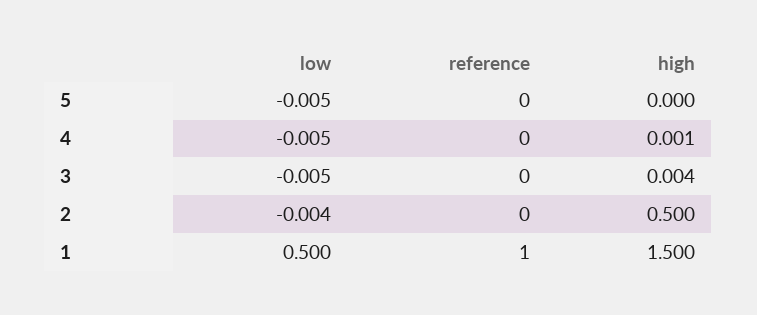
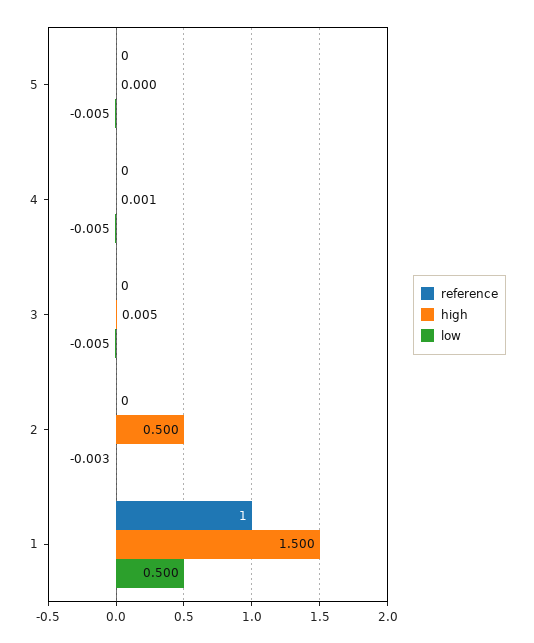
  {
    "low": {
      "5": -0.005,
      "4": -0.005,
      "3": -0.005,
-     "2": -0.004,
+     "2": -0.003,
      "1": 0.5
    },
    "reference": {
      "5": 0,
      "4": 0,
      "3": 0,
      "2": 0,
      "1": 1
    },
    "high": {
      "5": 0,
      "4": 0.001,
-     "3": 0.004,
+     "3": 0.005,
      "2": 0.5,
      "1": 1.5
    }
  }

